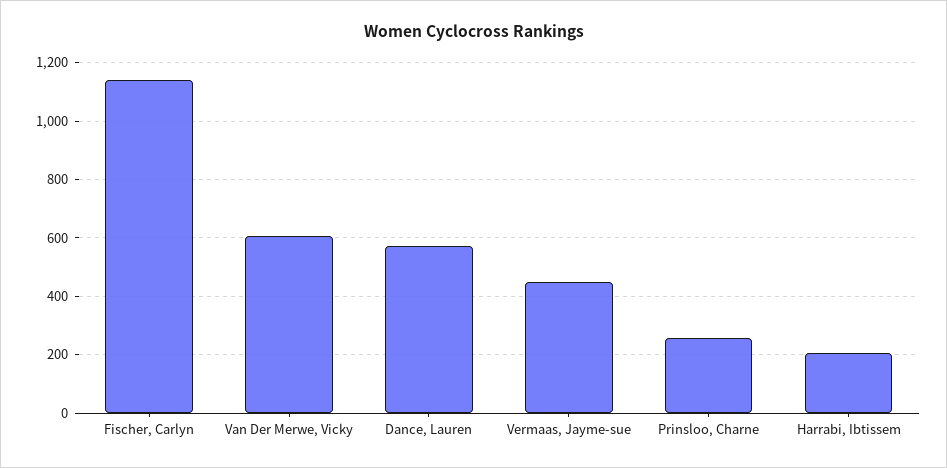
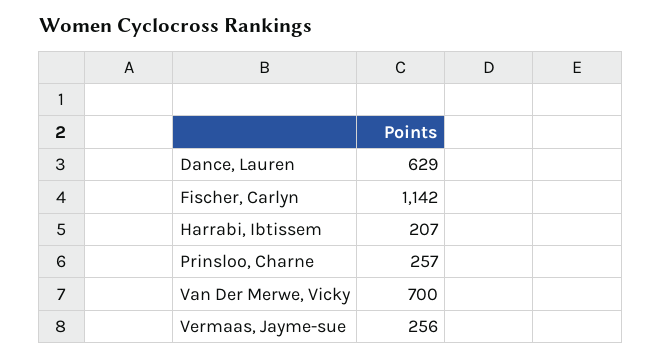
  {
    "Fischer, Carlyn": 1142,
-   "Van Der Merwe, Vicky": 600,
+   "Van Der Merwe, Vicky": 700,
-   "Dance, Lauren": 575,
+   "Dance, Lauren": 629,
-   "Vermaas, Jayme-sue": 450,
+   "Vermaas, Jayme-sue": 256,
    "Prinsloo, Charne": 257,
    "Harrabi, Ibtissem": 207
  }

